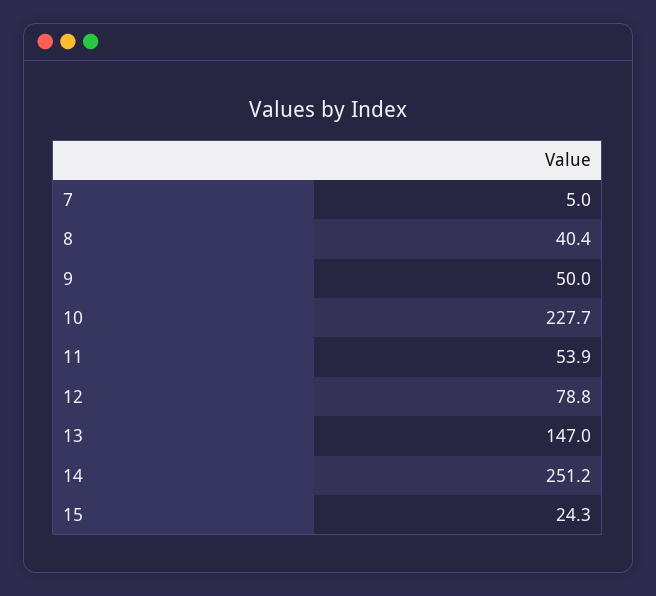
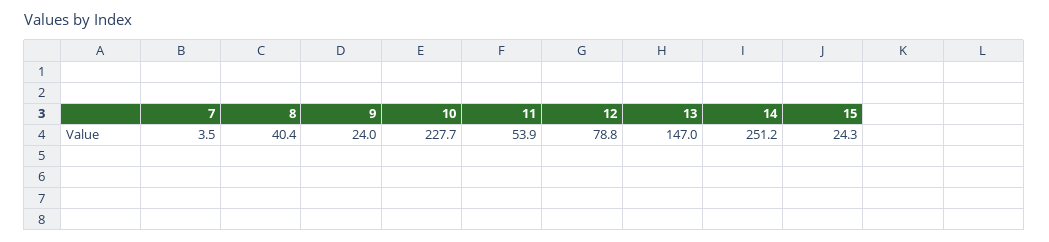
  {
-   "7": 5,
+   "7": 3.5,
    "8": 40.4,
-   "9": 50,
+   "9": 24,
    "10": 227.7,
    "11": 53.9,
    "12": 78.8,
    "13": 147,
    "14": 251.2,
    "15": 24.3
  }

